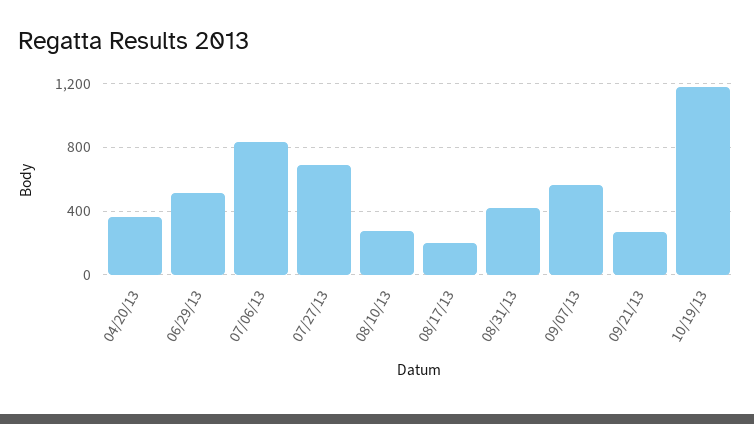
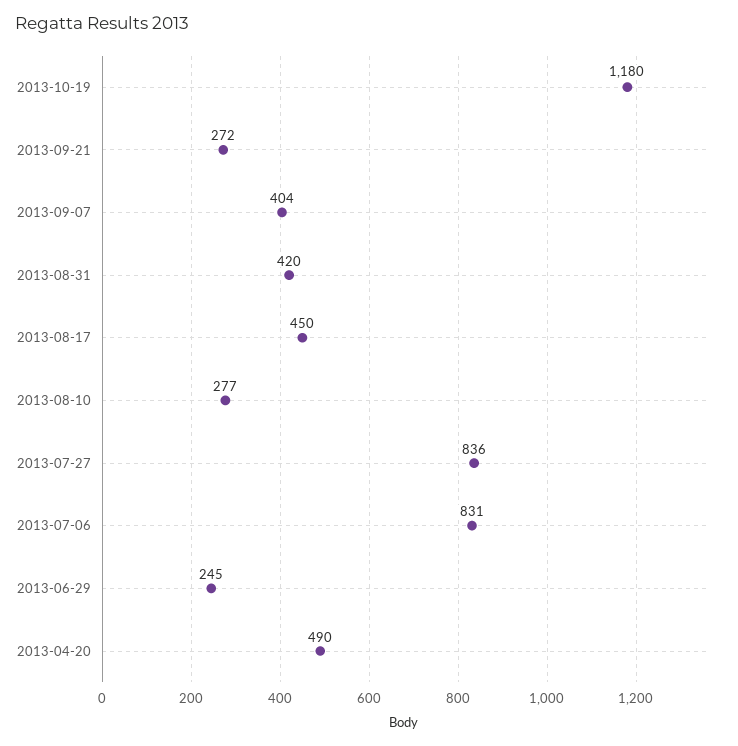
  {
-   "04/20/13": 350,
+   "04/20/13": 490,
-   "06/29/13": 500,
+   "06/29/13": 245,
    "07/06/13": 831,
-   "07/27/13": 700,
+   "07/27/13": 836,
    "08/10/13": 277,
-   "08/17/13": 200,
+   "08/17/13": 450,
    "08/31/13": 420,
-   "09/07/13": 550,
+   "09/07/13": 404,
    "09/21/13": 272,
    "10/19/13": 1180
  }

